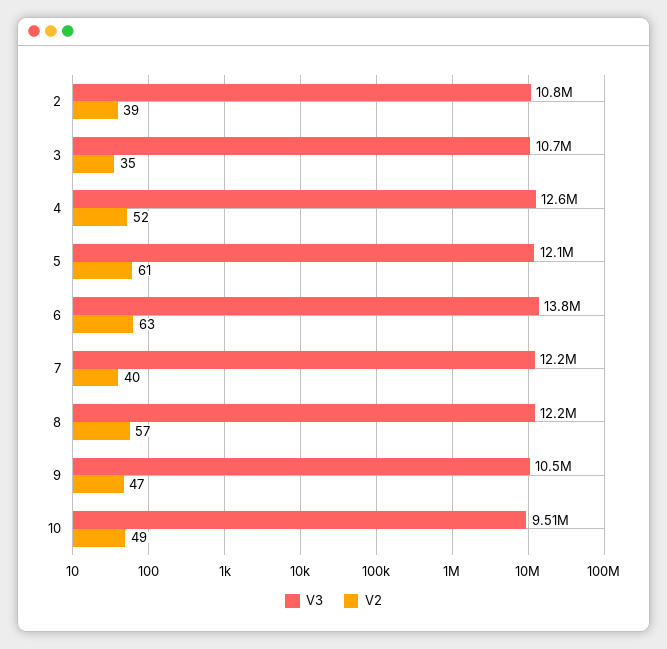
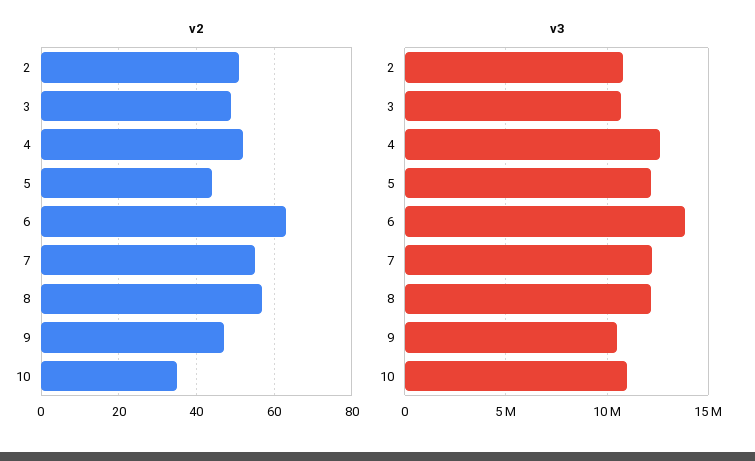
  {
    "V3": {
      "2": 10800000,
      "3": 10700000,
      "4": 12600000,
      "5": 12100000,
      "6": 13800000,
      "7": 12200000,
      "8": 12200000,
      "9": 10500000,
-     "10": 9510000
+     "10": 11000000
    },
    "V2": {
-     "2": 39,
+     "2": 50,
-     "3": 35,
+     "3": 50,
      "4": 52,
-     "5": 61,
+     "5": 45,
      "6": 63,
-     "7": 40,
+     "7": 55,
      "8": 57,
      "9": 47,
-     "10": 49
+     "10": 35
    }
  }

